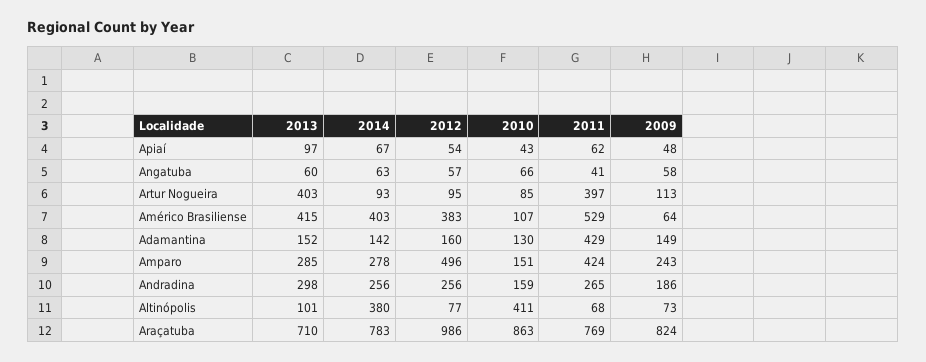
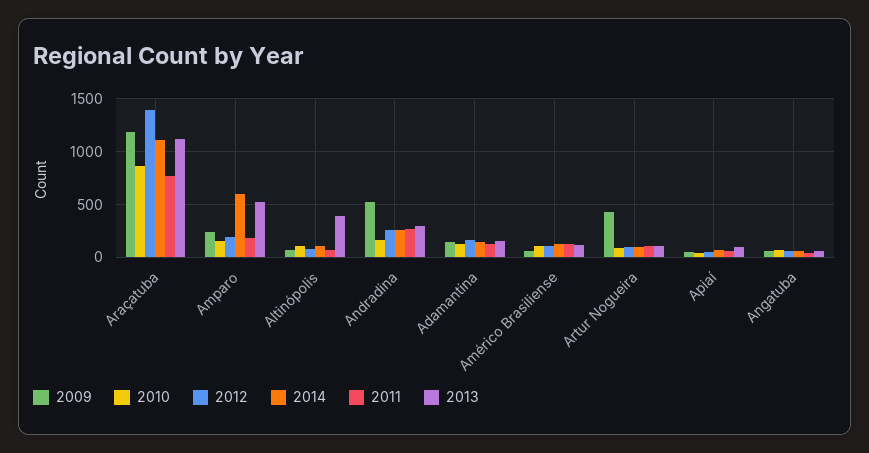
  {
    "2013": {
      "Apiaí": 97,
      "Angatuba": 60,
-     "Artur Nogueira": 403,
+     "Artur Nogueira": 100,
-     "Américo Brasiliense": 415,
+     "Américo Brasiliense": 100,
      "Adamantina": 152,
-     "Amparo": 285,
+     "Amparo": 500,
      "Andradina": 298,
-     "Altinópolis": 101,
+     "Altinópolis": 400,
-     "Araçatuba": 710
+     "Araçatuba": 1100
    },
    "2014": {
      "Apiaí": 67,
      "Angatuba": 63,
      "Artur Nogueira": 93,
-     "Américo Brasiliense": 403,
+     "Américo Brasiliense": 100,
      "Adamantina": 142,
-     "Amparo": 278,
+     "Amparo": 600,
      "Andradina": 256,
-     "Altinópolis": 380,
+     "Altinópolis": 100,
-     "Araçatuba": 783
+     "Araçatuba": 1100
    },
    "2012": {
      "Apiaí": 54,
      "Angatuba": 57,
      "Artur Nogueira": 95,
-     "Américo Brasiliense": 383,
+     "Américo Brasiliense": 100,
      "Adamantina": 160,
-     "Amparo": 496,
+     "Amparo": 200,
      "Andradina": 256,
      "Altinópolis": 77,
-     "Araçatuba": 986
+     "Araçatuba": 1400
    },
    "2010": {
      "Apiaí": 43,
      "Angatuba": 66,
      "Artur Nogueira": 85,
      "Américo Brasiliense": 107,
      "Adamantina": 130,
      "Amparo": 151,
      "Andradina": 159,
-     "Altinópolis": 411,
+     "Altinópolis": 100,
      "Araçatuba": 863
    },
    "2011": {
      "Apiaí": 62,
      "Angatuba": 41,
-     "Artur Nogueira": 397,
+     "Artur Nogueira": 100,
-     "Américo Brasiliense": 529,
+     "Américo Brasiliense": 100,
-     "Adamantina": 429,
+     "Adamantina": 100,
-     "Amparo": 424,
+     "Amparo": 200,
      "Andradina": 265,
      "Altinópolis": 68,
      "Araçatuba": 769
    },
    "2009": {
      "Apiaí": 48,
      "Angatuba": 58,
-     "Artur Nogueira": 113,
+     "Artur Nogueira": 400,
      "Américo Brasiliense": 64,
      "Adamantina": 149,
      "Amparo": 243,
-     "Andradina": 186,
+     "Andradina": 500,
      "Altinópolis": 73,
-     "Araçatuba": 824
+     "Araçatuba": 1200
    }
  }

